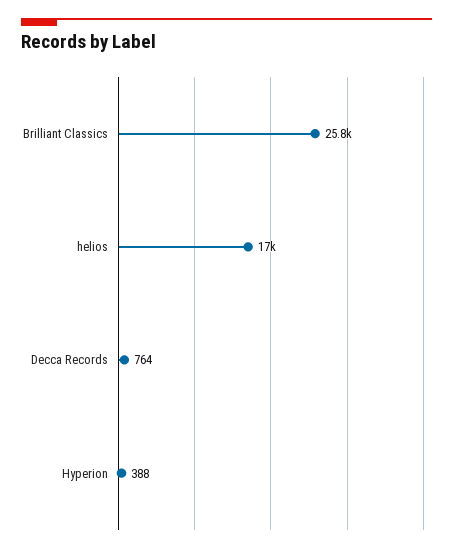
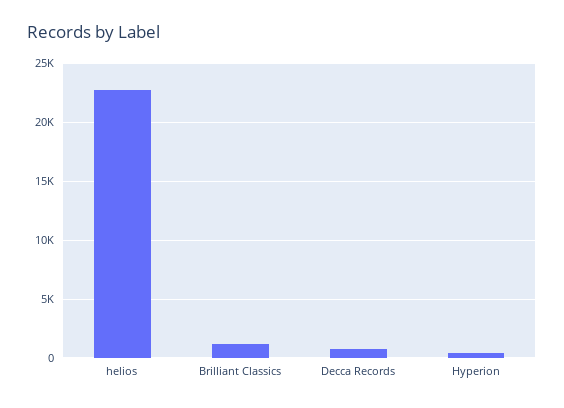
  {
-   "Brilliant Classics": 25800,
+   "Brilliant Classics": 1000,
-   "helios": 17000,
+   "helios": 23000,
    "Decca Records": 764,
    "Hyperion": 388
  }

